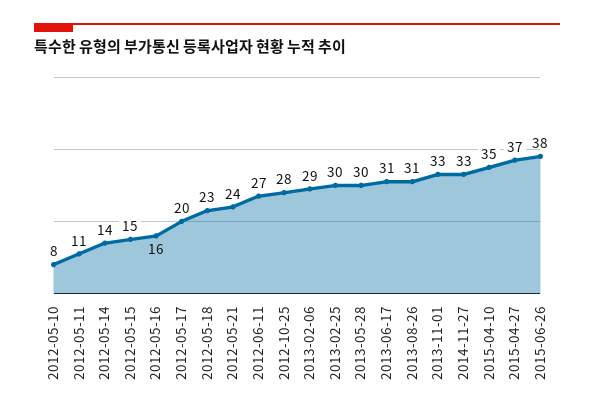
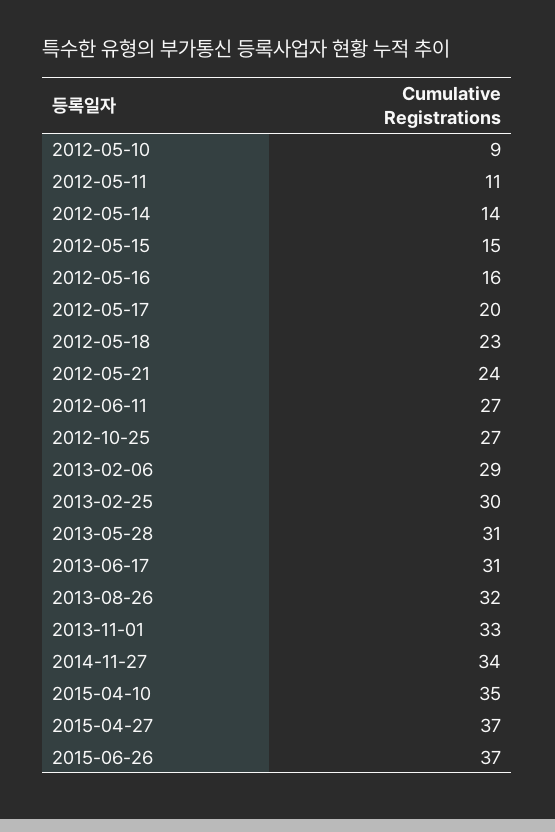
  {
-   "2012-05-10": 8,
+   "2012-05-10": 9,
    "2012-05-11": 11,
    "2012-05-14": 14,
    "2012-05-15": 15,
    "2012-05-16": 16,
    "2012-05-17": 20,
    "2012-05-18": 23,
    "2012-05-21": 24,
    "2012-06-11": 27,
-   "2012-10-25": 28,
+   "2012-10-25": 27,
    "2013-02-06": 29,
    "2013-02-25": 30,
-   "2013-05-28": 30,
+   "2013-05-28": 31,
    "2013-06-17": 31,
-   "2013-08-26": 31,
+   "2013-08-26": 32,
    "2013-11-01": 33,
-   "2014-11-27": 33,
+   "2014-11-27": 34,
    "2015-04-10": 35,
    "2015-04-27": 37,
-   "2015-06-26": 38
+   "2015-06-26": 37
  }

